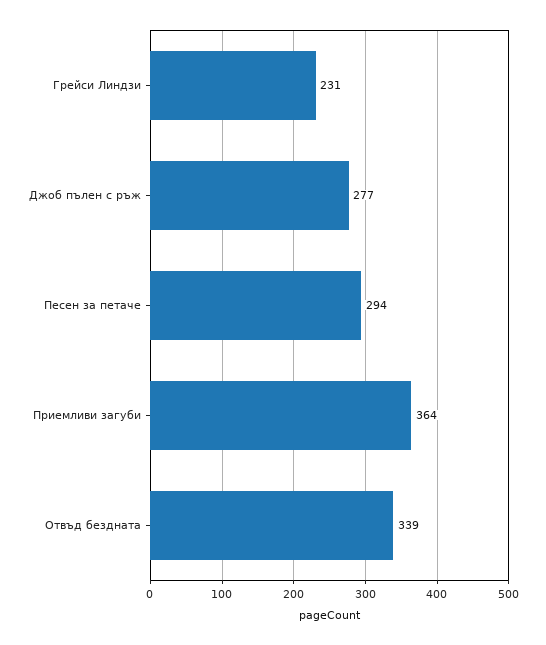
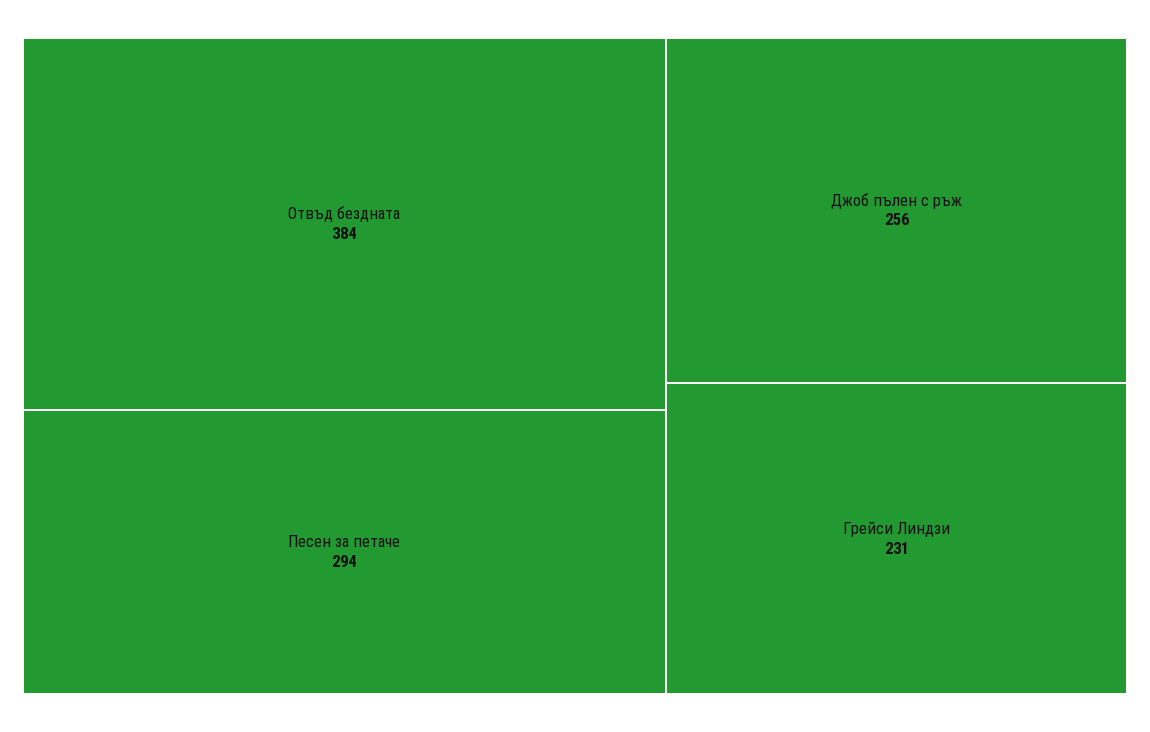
  {
    "Грейси Линдзи": 231,
-   "Джоб пълен с ръж": 277,
+   "Джоб пълен с ръж": 256,
    "Песен за петаче": 294,
-   "Приемливи загуби": 364,
-   "Отвъд бездната": 339
+   "Отвъд бездната": 384
  }

